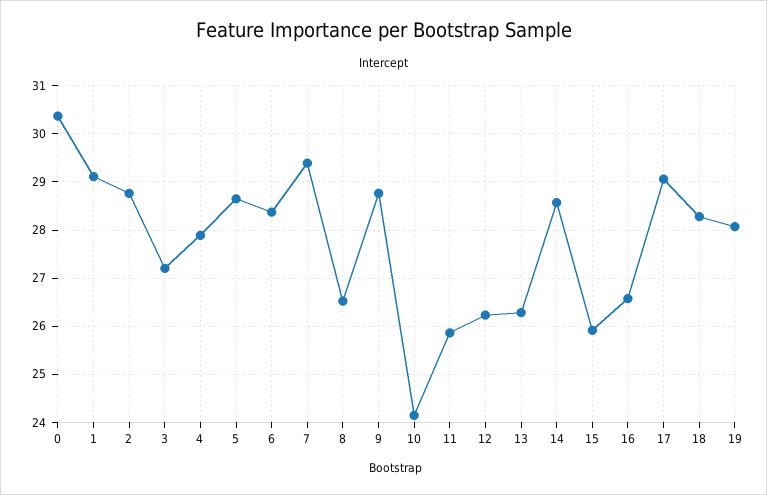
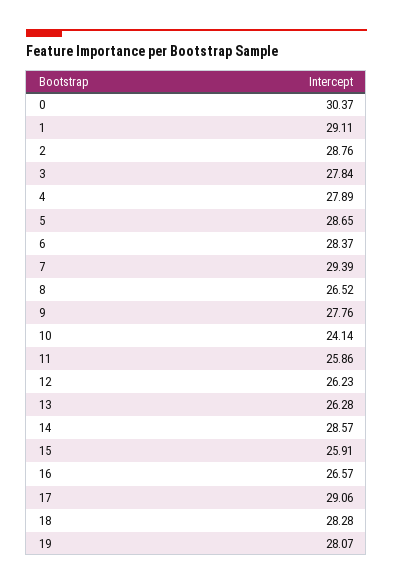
  {
    "0": 30.37,
    "1": 29.11,
    "2": 28.76,
-   "3": 27.2,
+   "3": 27.84,
    "4": 27.89,
    "5": 28.65,
    "6": 28.37,
    "7": 29.39,
    "8": 26.52,
-   "9": 28.8,
+   "9": 27.76,
    "10": 24.14,
    "11": 25.86,
    "12": 26.23,
    "13": 26.28,
    "14": 28.57,
    "15": 25.91,
    "16": 26.57,
    "17": 29.06,
    "18": 28.28,
    "19": 28.07
  }

